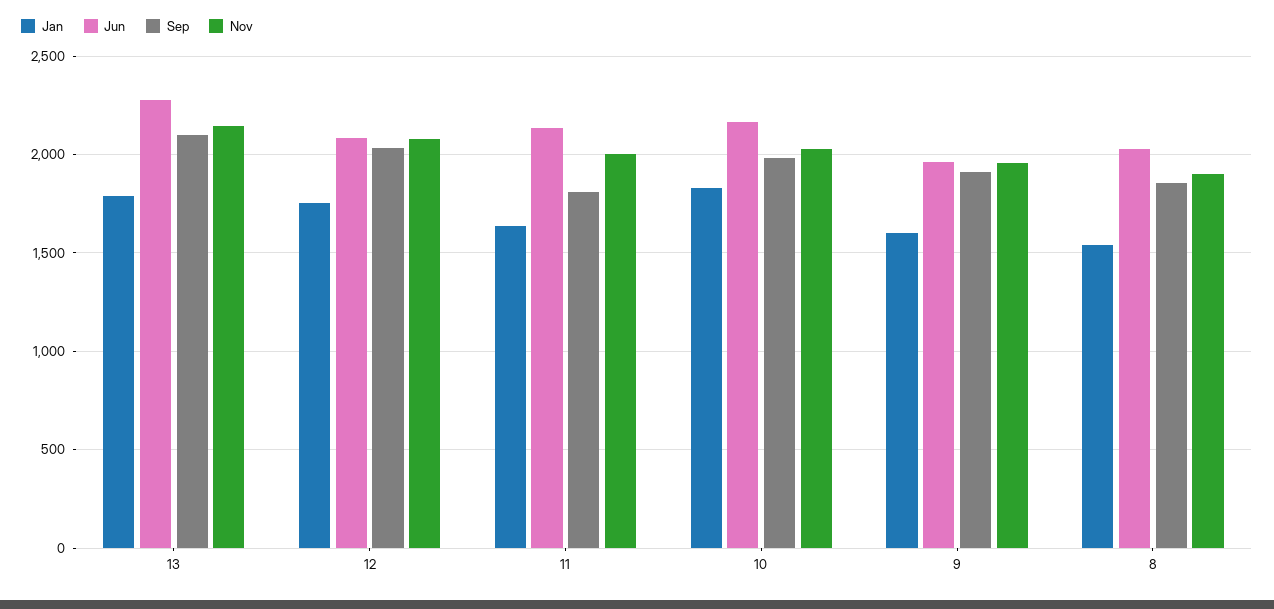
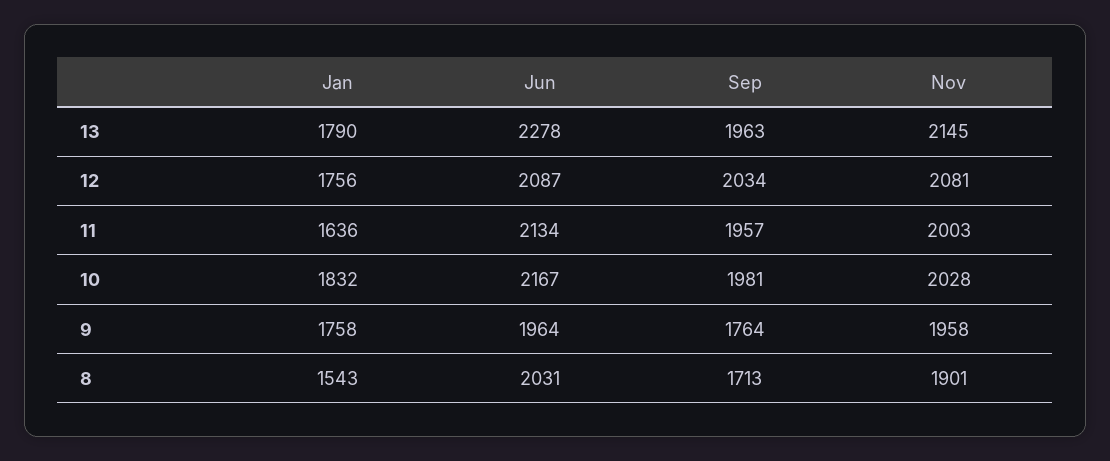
  {
    "Jan": {
      "13": 1790,
      "12": 1756,
      "11": 1636,
      "10": 1832,
-     "9": 1600,
+     "9": 1758,
      "8": 1543
    },
    "Jun": {
      "13": 2278,
      "12": 2087,
      "11": 2134,
      "10": 2167,
      "9": 1964,
      "8": 2031
    },
    "Sep": {
-     "13": 2100,
+     "13": 1963,
      "12": 2034,
-     "11": 1800,
+     "11": 1957,
      "10": 1981,
-     "9": 1900,
+     "9": 1764,
-     "8": 1850
+     "8": 1713
    },
    "Nov": {
      "13": 2145,
      "12": 2081,
      "11": 2003,
      "10": 2028,
      "9": 1958,
      "8": 1901
    }
  }

